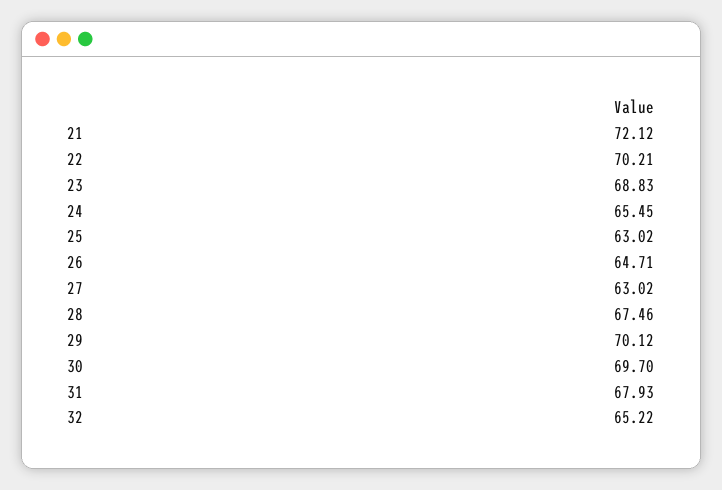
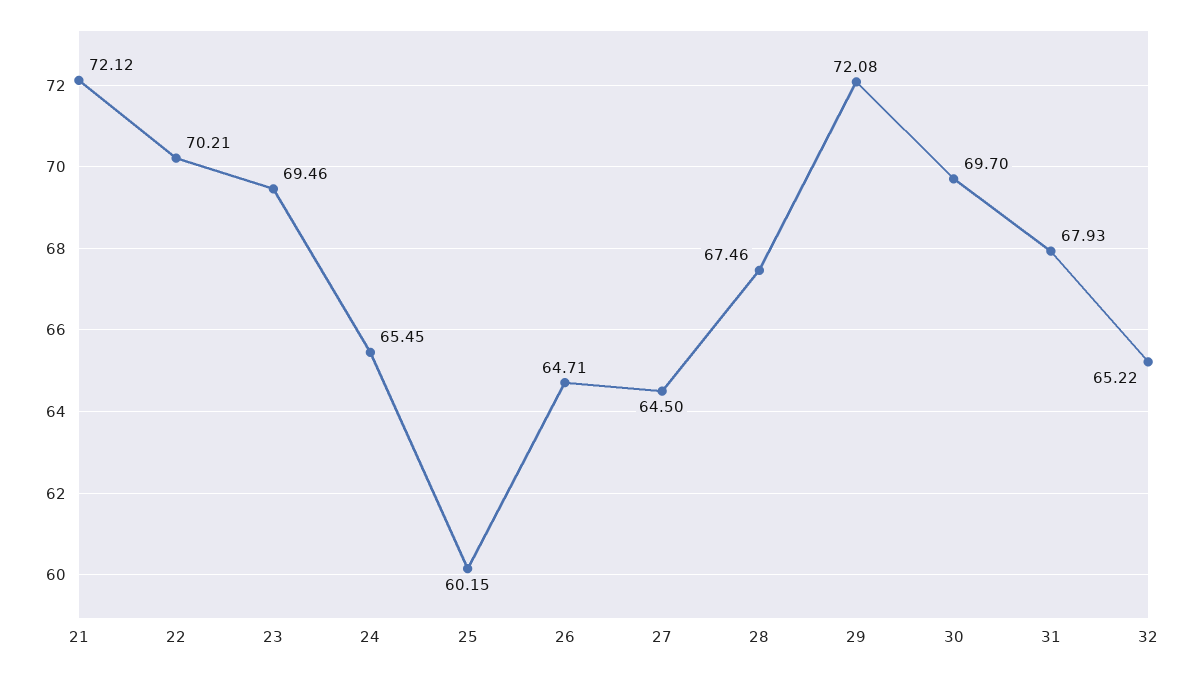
  {
    "21": 72.12,
    "22": 70.21,
-   "23": 68.83,
+   "23": 69.46,
    "24": 65.45,
-   "25": 63.02,
+   "25": 60.15,
    "26": 64.71,
-   "27": 63.02,
+   "27": 64.5,
    "28": 67.46,
-   "29": 70.12,
+   "29": 72.08,
    "30": 69.7,
    "31": 67.93,
    "32": 65.22
  }

